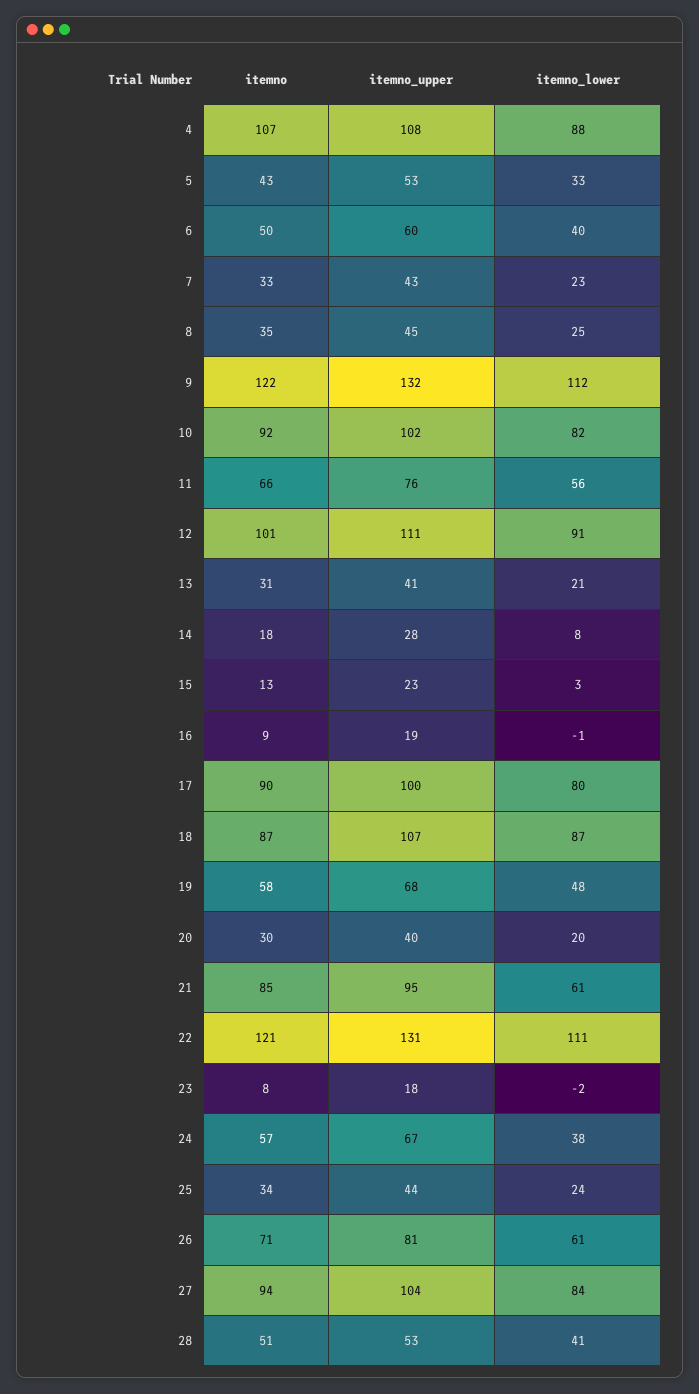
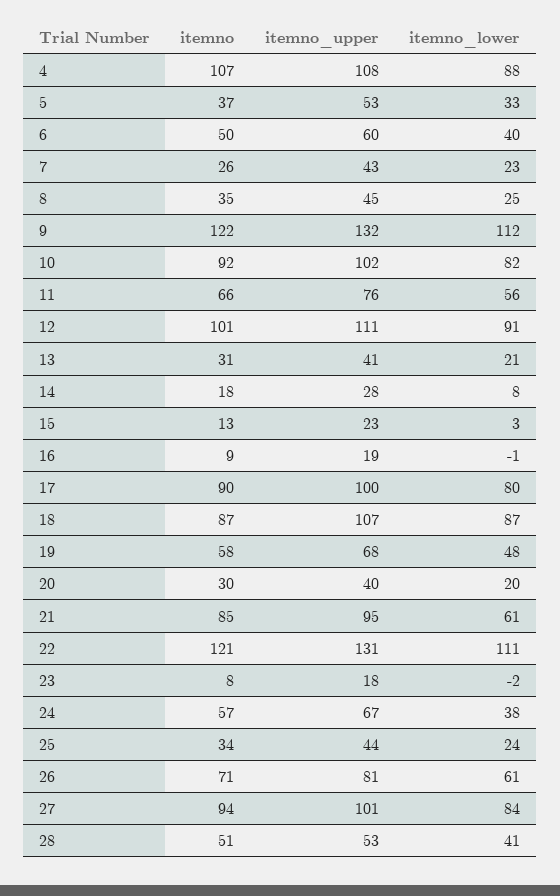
  {
    "itemno": {
      "4": 107,
-     "5": 43,
+     "5": 37,
      "6": 50,
-     "7": 33,
+     "7": 26,
      "8": 35,
      "9": 122,
      "10": 92,
      "11": 66,
      "12": 101,
      "13": 31,
      "14": 18,
      "15": 13,
      "16": 9,
      "17": 90,
      "18": 87,
      "19": 58,
      "20": 30,
      "21": 85,
      "22": 121,
      "23": 8,
      "24": 57,
      "25": 34,
      "26": 71,
      "27": 94,
      "28": 51
    },
    "itemno_upper": {
      "4": 108,
      "5": 53,
      "6": 60,
      "7": 43,
      "8": 45,
      "9": 132,
      "10": 102,
      "11": 76,
      "12": 111,
      "13": 41,
      "14": 28,
      "15": 23,
      "16": 19,
      "17": 100,
      "18": 107,
      "19": 68,
      "20": 40,
      "21": 95,
      "22": 131,
      "23": 18,
      "24": 67,
      "25": 44,
      "26": 81,
-     "27": 104,
+     "27": 101,
      "28": 53
    },
    "itemno_lower": {
      "4": 88,
      "5": 33,
      "6": 40,
      "7": 23,
      "8": 25,
      "9": 112,
      "10": 82,
      "11": 56,
      "12": 91,
      "13": 21,
      "14": 8,
      "15": 3,
      "16": -1,
      "17": 80,
      "18": 87,
      "19": 48,
      "20": 20,
      "21": 61,
      "22": 111,
      "23": -2,
      "24": 38,
      "25": 24,
      "26": 61,
      "27": 84,
      "28": 41
    }
  }

